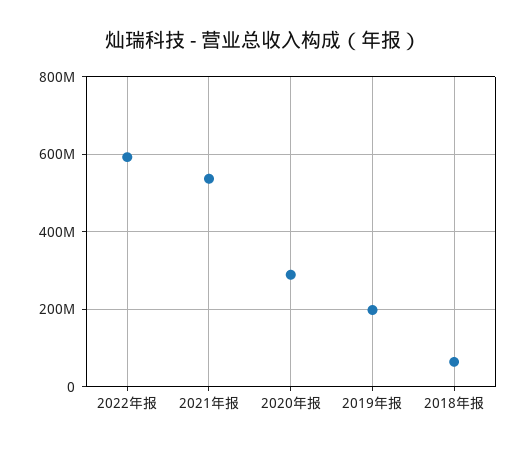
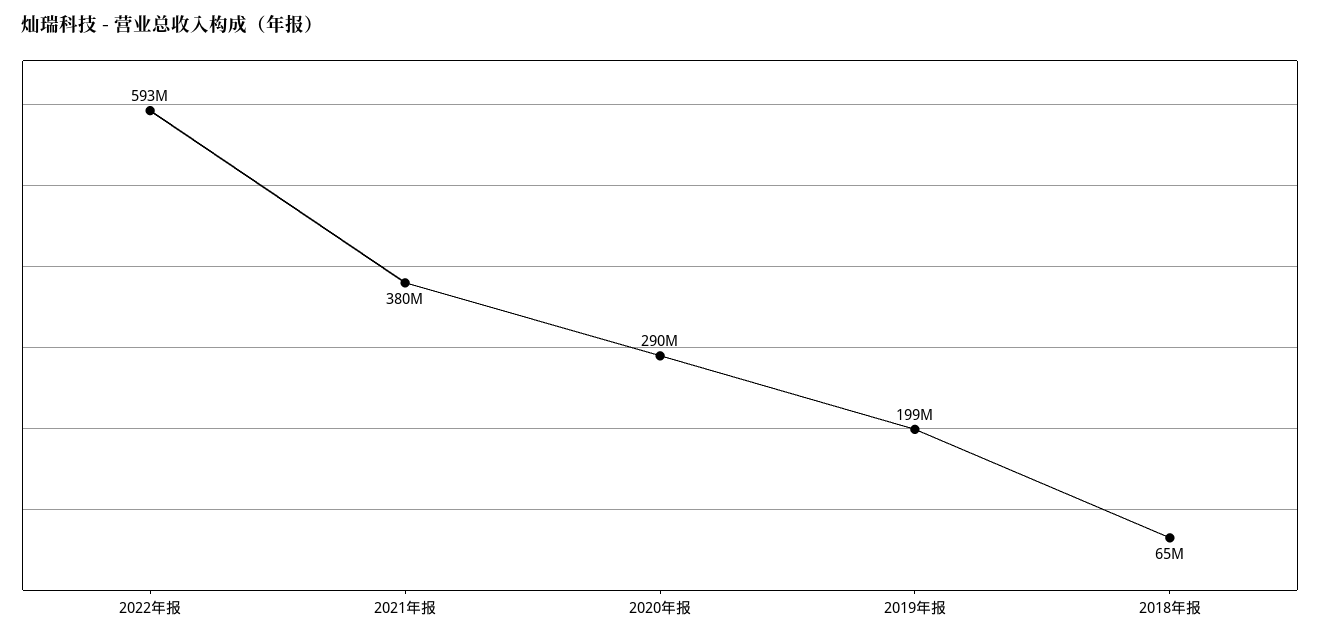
  {
    "2022年报": 593000000,
-   "2021年报": 540000000,
+   "2021年报": 380000000,
    "2020年报": 290000000,
    "2019年报": 199000000,
    "2018年报": 65000000
  }

